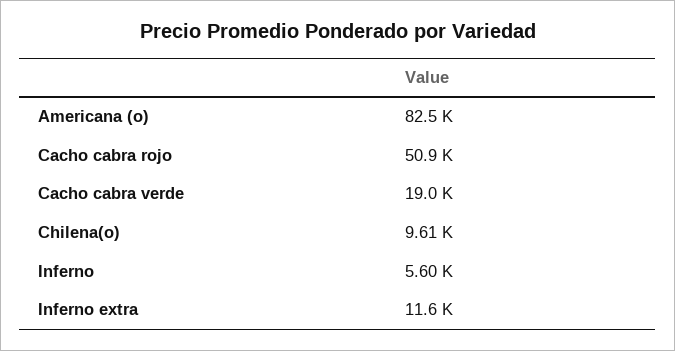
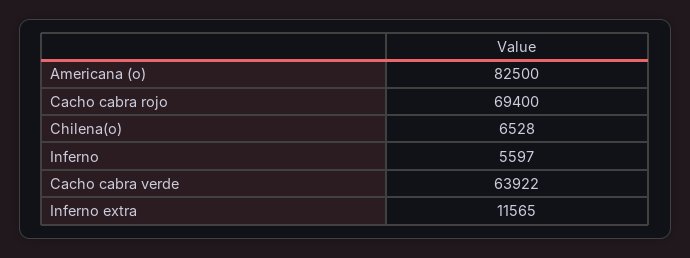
  {
    "Americana (o)": 82500,
-   "Cacho cabra rojo": 50900,
+   "Cacho cabra rojo": 69400,
-   "Cacho cabra verde": 19000,
+   "Cacho cabra verde": 63922,
-   "Chilena(o)": 9610,
+   "Chilena(o)": 6528,
    "Inferno": 5597,
    "Inferno extra": 11565
  }

